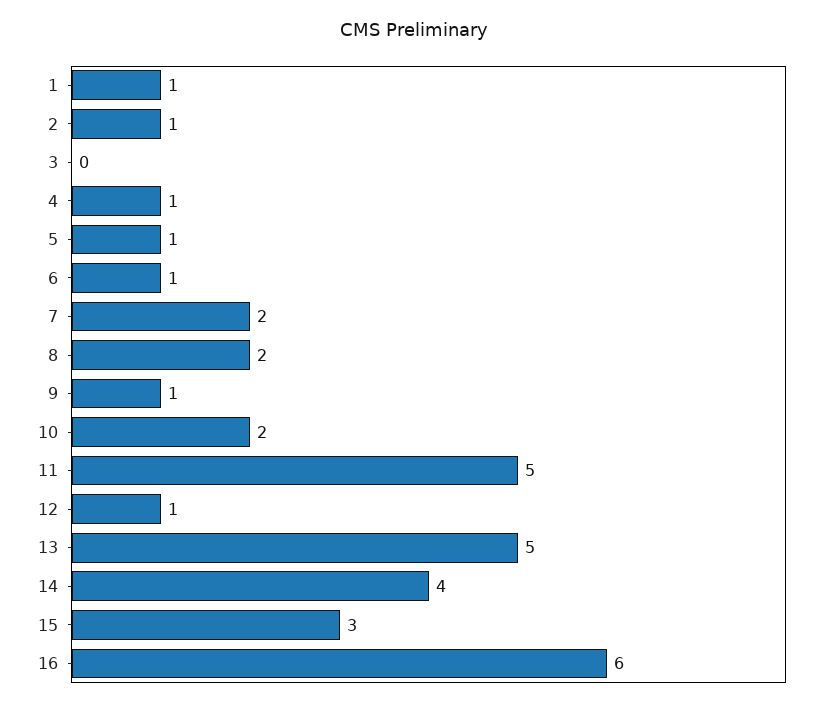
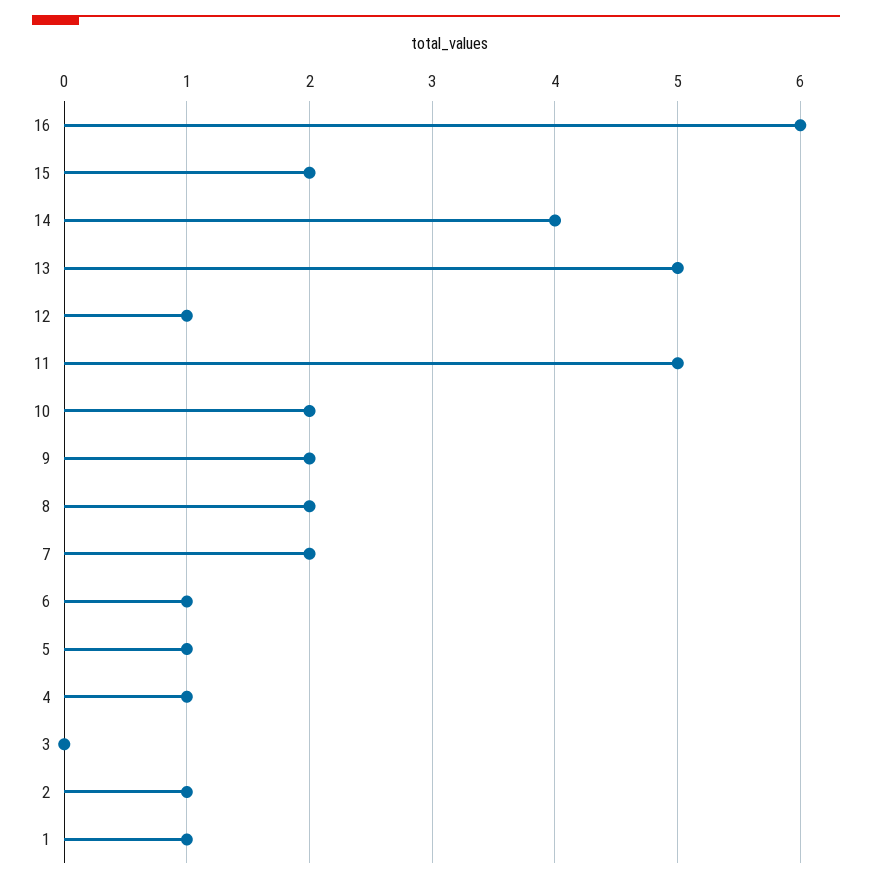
  {
    "1": 1,
    "2": 1,
    "3": 0,
    "4": 1,
    "5": 1,
    "6": 1,
    "7": 2,
    "8": 2,
-   "9": 1,
+   "9": 2,
    "10": 2,
    "11": 5,
    "12": 1,
    "13": 5,
    "14": 4,
-   "15": 3,
+   "15": 2,
    "16": 6
  }

